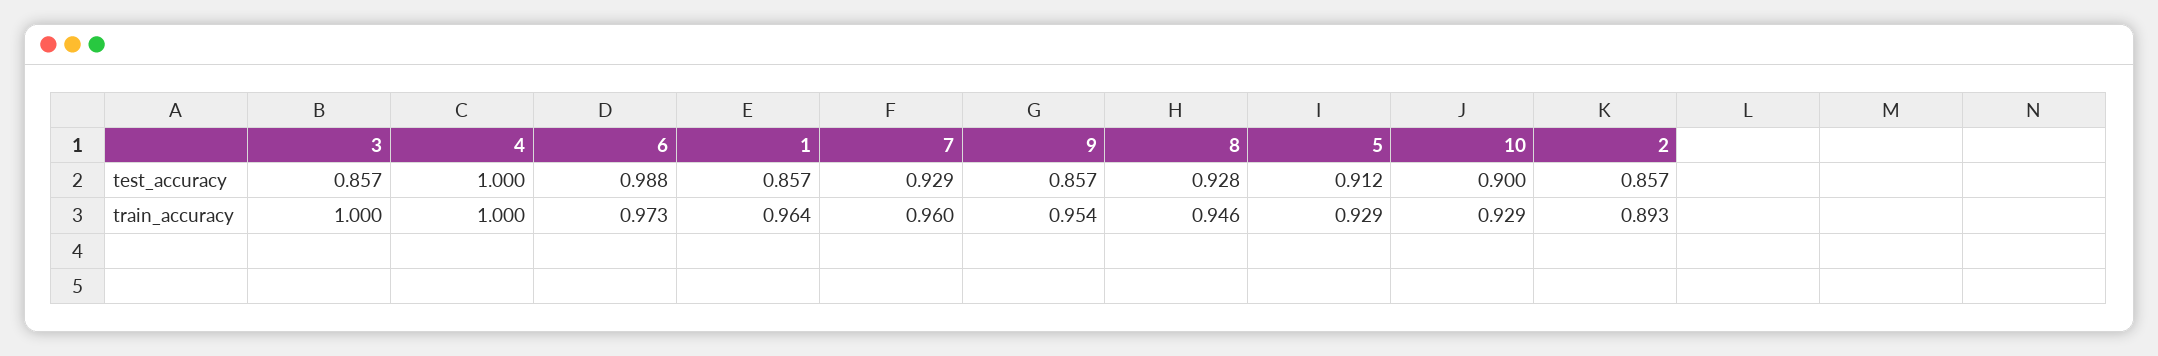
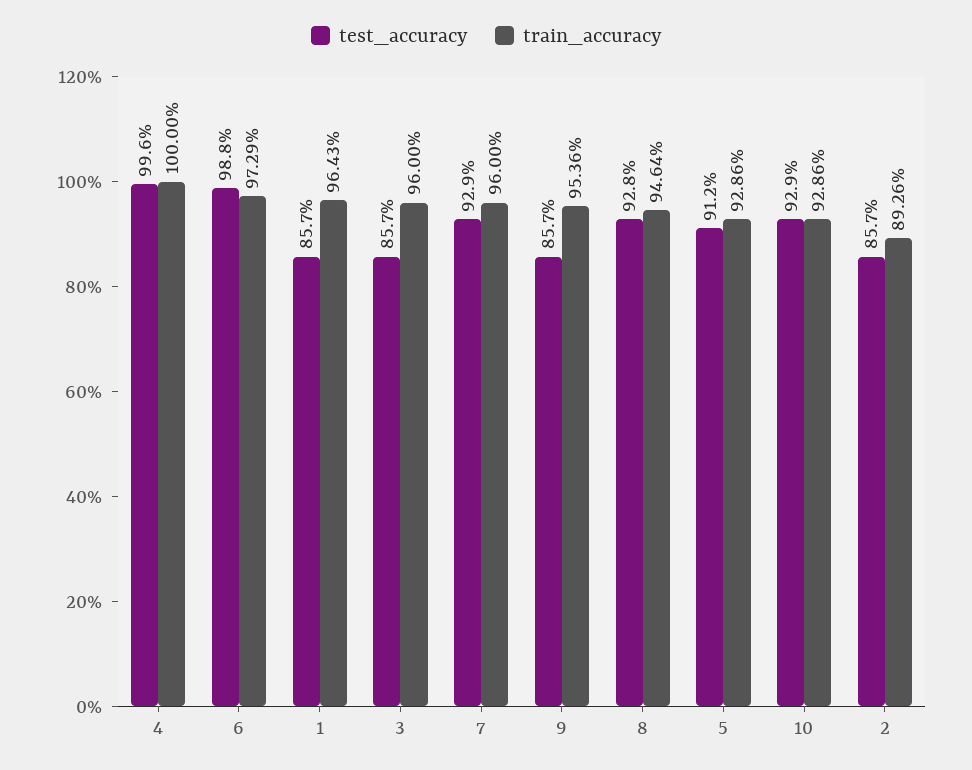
  {
    "test_accuracy": {
      "3": 0.857,
-     "4": 1,
+     "4": 0.996,
      "6": 0.988,
      "1": 0.857,
      "7": 0.929,
      "9": 0.857,
      "8": 0.928,
      "5": 0.912,
-     "10": 0.9,
+     "10": 0.929,
      "2": 0.857
    },
    "train_accuracy": {
-     "3": 1,
+     "3": 0.96,
      "4": 1,
      "6": 0.9729,
      "1": 0.9643,
      "7": 0.96,
      "9": 0.9536,
      "8": 0.9464,
      "5": 0.9286,
      "10": 0.9286,
      "2": 0.8926
    }
  }

